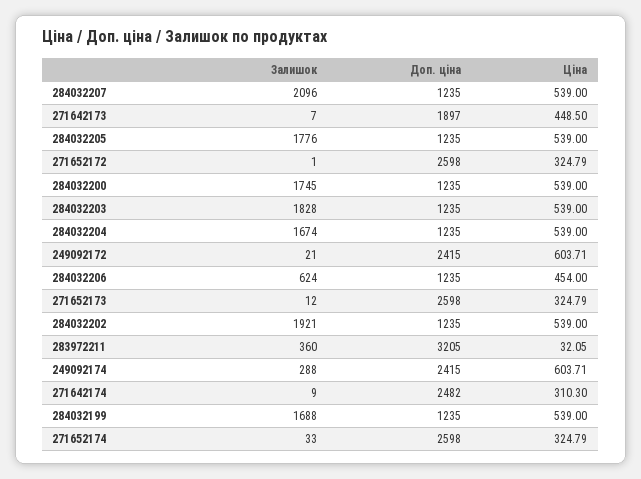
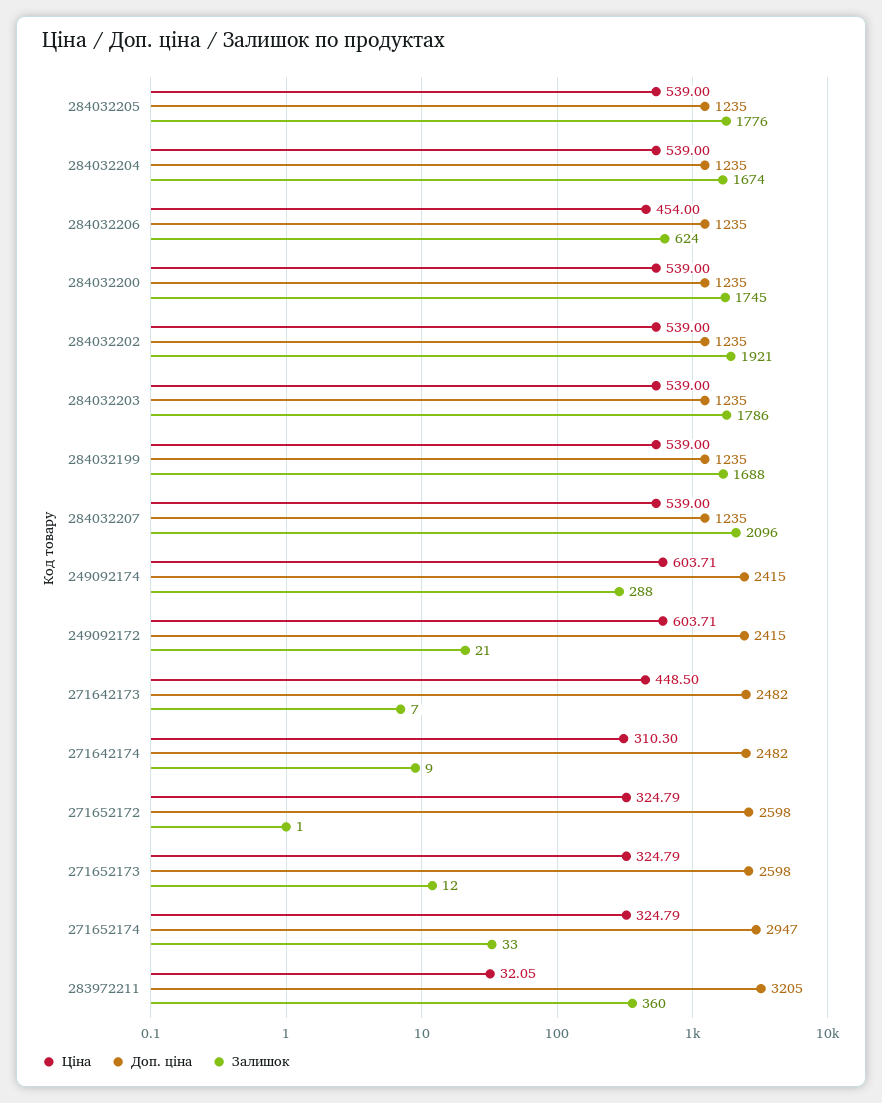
  {
    "Залишок": {
      "284032207": 2096,
      "271642173": 7,
      "284032205": 1776,
      "271652172": 1,
      "284032200": 1745,
-     "284032203": 1828,
+     "284032203": 1786,
      "284032204": 1674,
      "249092172": 21,
      "284032206": 624,
      "271652173": 12,
      "284032202": 1921,
      "283972211": 360,
      "249092174": 288,
      "271642174": 9,
      "284032199": 1688,
      "271652174": 33
    },
    "Доп. ціна": {
      "284032207": 1235,
-     "271642173": 1897,
+     "271642173": 2482,
      "284032205": 1235,
      "271652172": 2598,
      "284032200": 1235,
      "284032203": 1235,
      "284032204": 1235,
      "249092172": 2415,
      "284032206": 1235,
      "271652173": 2598,
      "284032202": 1235,
      "283972211": 3205,
      "249092174": 2415,
      "271642174": 2482,
      "284032199": 1235,
-     "271652174": 2598
+     "271652174": 2947
    },
    "Ціна": {
      "284032207": 539,
      "271642173": 448.5,
      "284032205": 539,
      "271652172": 324.79,
      "284032200": 539,
      "284032203": 539,
      "284032204": 539,
      "249092172": 603.71,
      "284032206": 454,
      "271652173": 324.79,
      "284032202": 539,
      "283972211": 32.05,
      "249092174": 603.71,
      "271642174": 310.3,
      "284032199": 539,
      "271652174": 324.79
    }
  }

